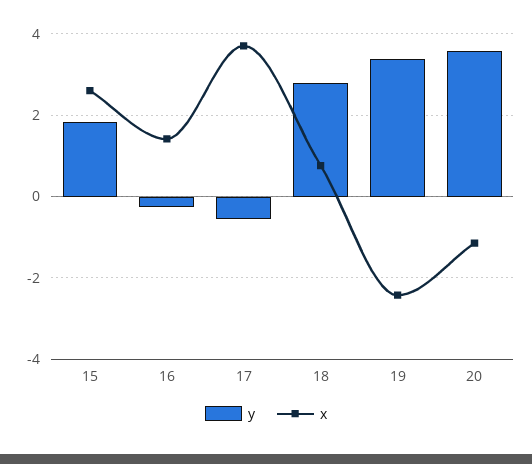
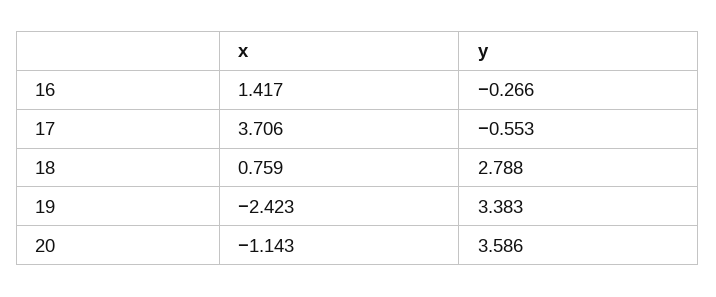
  {
    "y": {
-     "15": 1.8,
      "16": -0.266,
      "17": -0.553,
      "18": 2.788,
      "19": 3.383,
      "20": 3.586
    },
    "x": {
-     "15": 2.6,
      "16": 1.417,
      "17": 3.706,
      "18": 0.759,
      "19": -2.423,
      "20": -1.143
    }
  }

